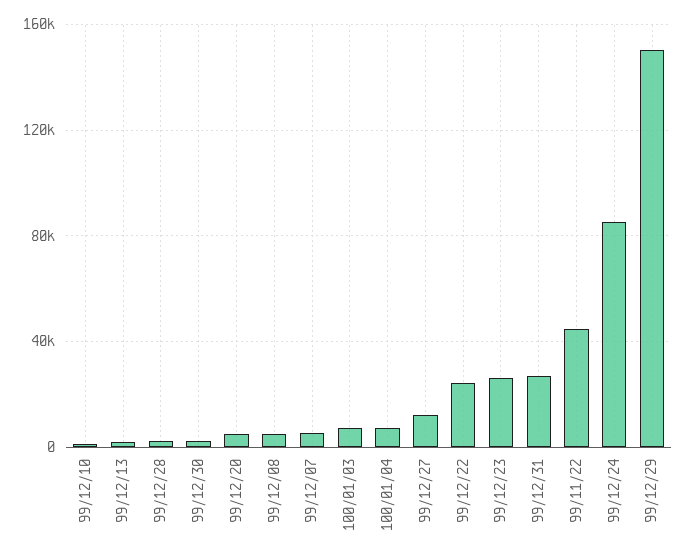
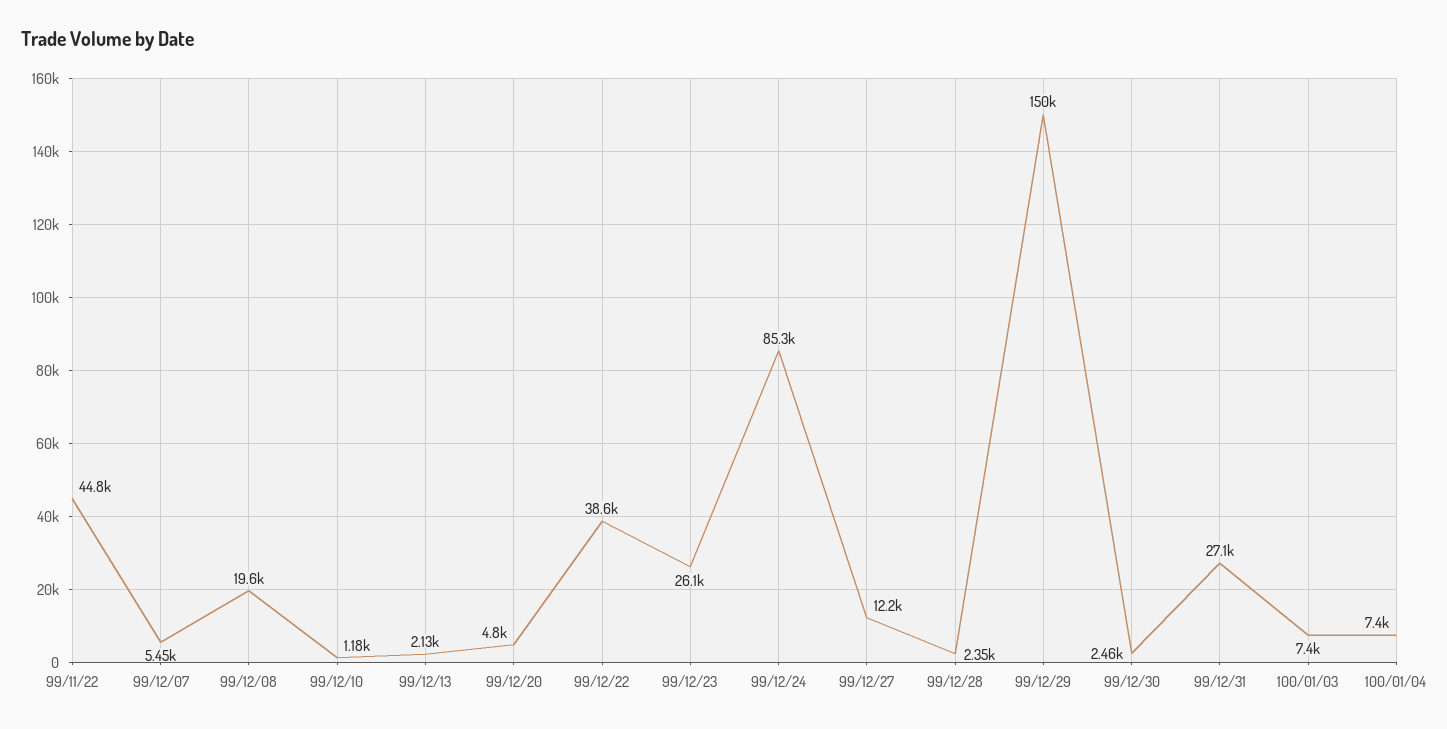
  {
    "99/12/10": 1180,
    "99/12/13": 2130,
    "99/12/28": 2350,
    "99/12/30": 2460,
    "99/12/20": 4800,
-   "99/12/08": 5000,
+   "99/12/08": 19600,
    "99/12/07": 5450,
    "100/01/03": 7400,
    "100/01/04": 7400,
    "99/12/27": 12200,
-   "99/12/22": 25000,
+   "99/12/22": 38600,
    "99/12/23": 26100,
    "99/12/31": 27100,
    "99/11/22": 44800,
    "99/12/24": 85300,
    "99/12/29": 150000
  }

